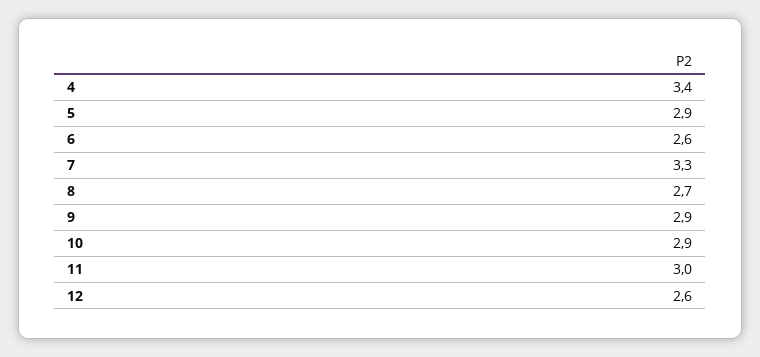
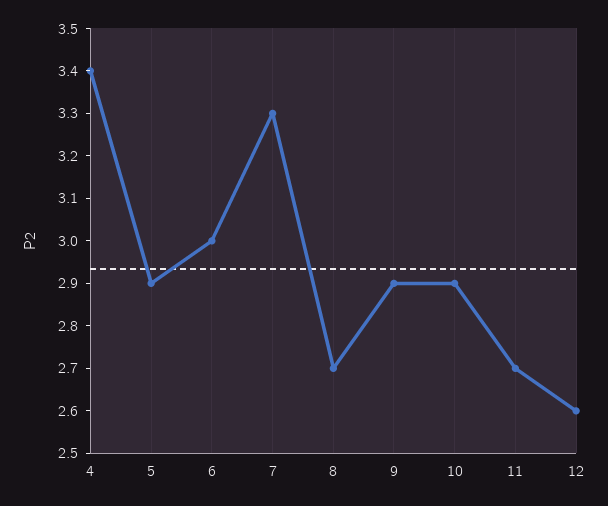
  {
    "4": 3.4,
    "5": 2.9,
-   "6": 2.6,
+   "6": 3,
    "7": 3.3,
    "8": 2.7,
    "9": 2.9,
    "10": 2.9,
-   "11": 3,
+   "11": 2.7,
    "12": 2.6
  }

